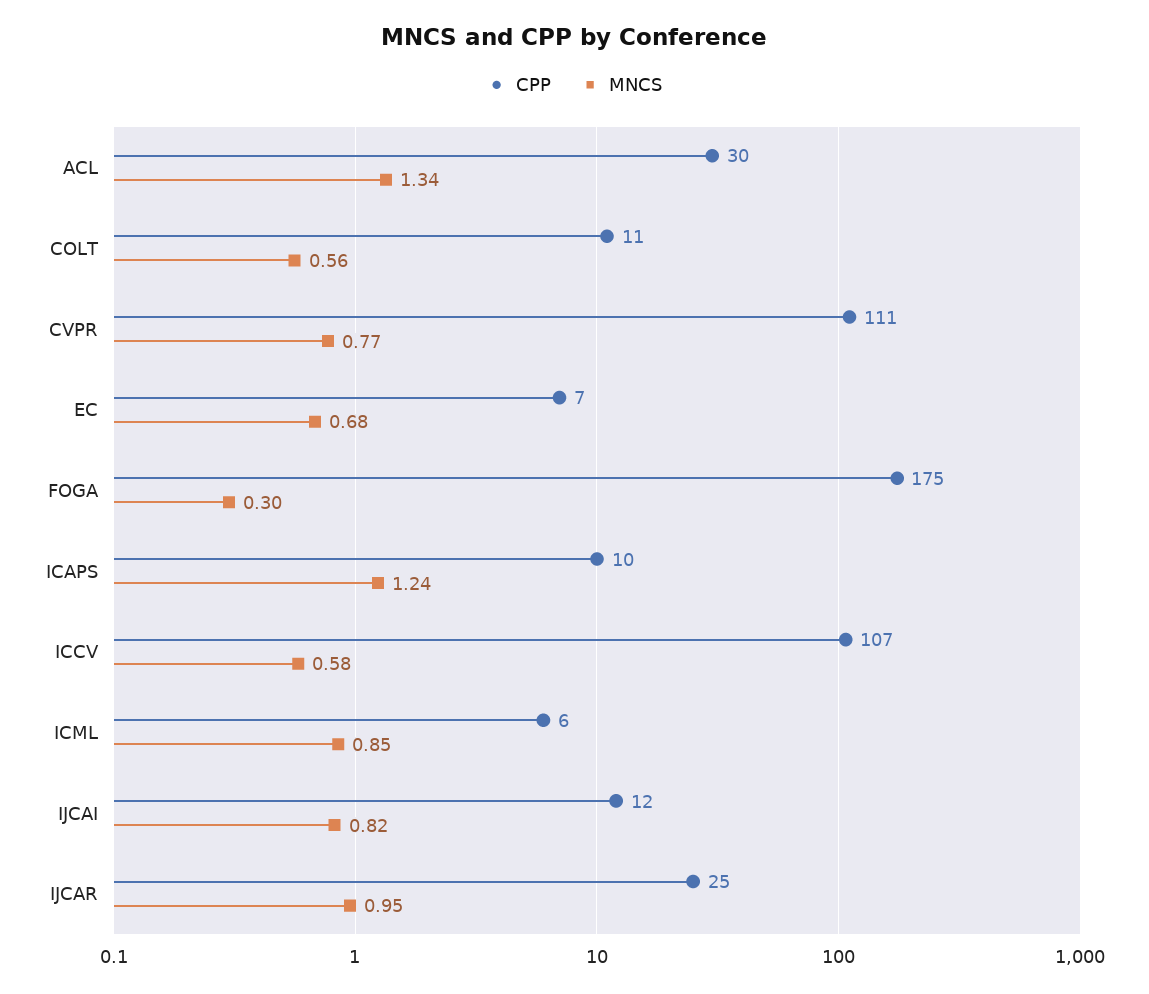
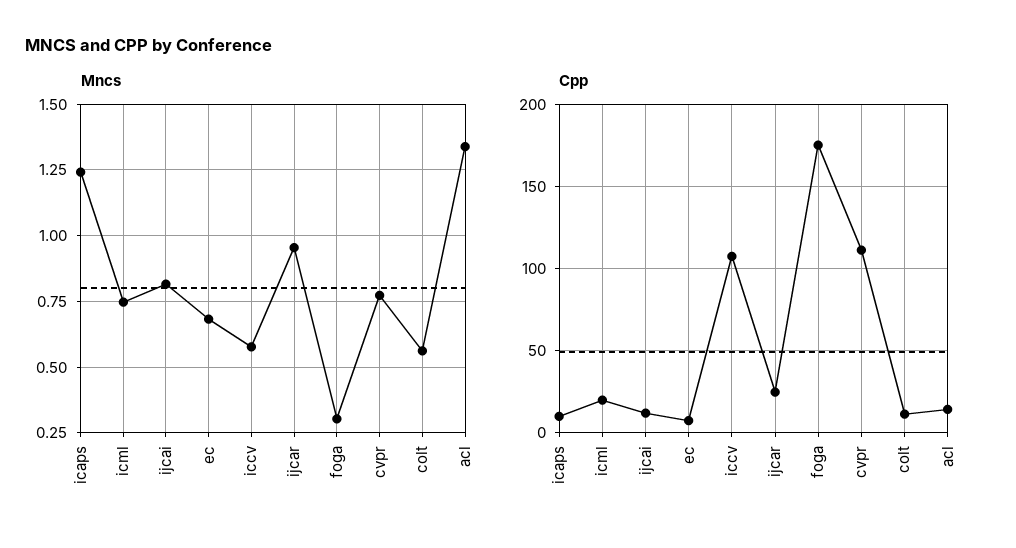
  {
    "CPP": {
-     "ACL": 30,
+     "ACL": 15,
      "COLT": 11,
      "CVPR": 111,
      "EC": 7,
      "FOGA": 175,
      "ICAPS": 10,
      "ICCV": 107,
-     "ICML": 6,
+     "ICML": 20,
      "IJCAI": 12,
      "IJCAR": 25
    },
    "MNCS": {
      "ACL": 1.34,
      "COLT": 0.56,
      "CVPR": 0.77,
      "EC": 0.68,
      "FOGA": 0.3,
      "ICAPS": 1.24,
      "ICCV": 0.58,
-     "ICML": 0.85,
+     "ICML": 0.75,
      "IJCAI": 0.82,
      "IJCAR": 0.95
    }
  }

